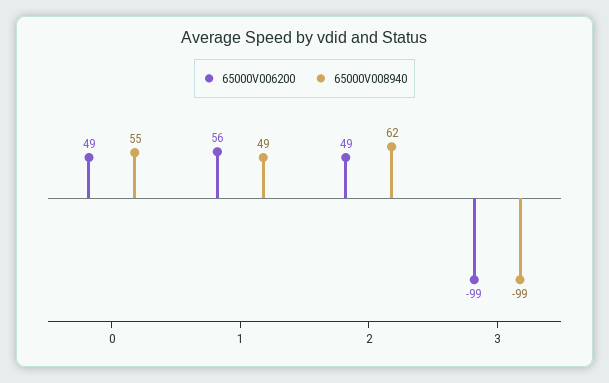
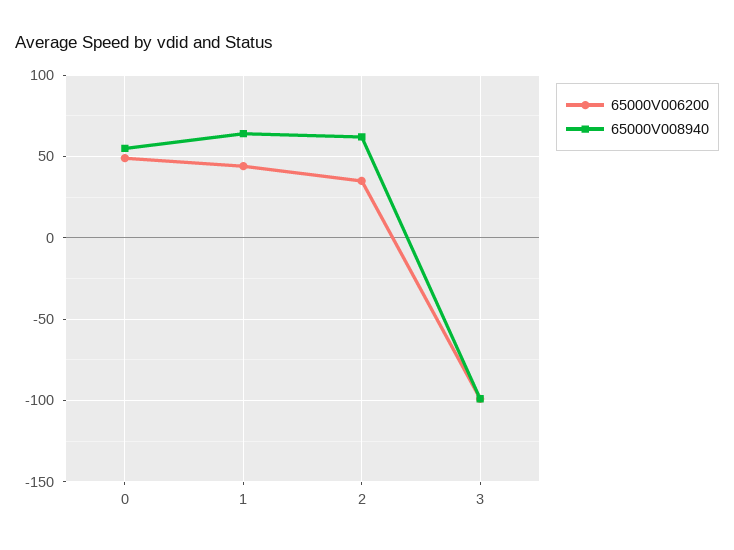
  {
    "65000V006200": {
      "0": 49,
-     "1": 56,
+     "1": 45,
-     "2": 49,
+     "2": 35,
      "3": -99
    },
    "65000V008940": {
      "0": 55,
-     "1": 49,
+     "1": 65,
      "2": 62,
      "3": -99
    }
  }

